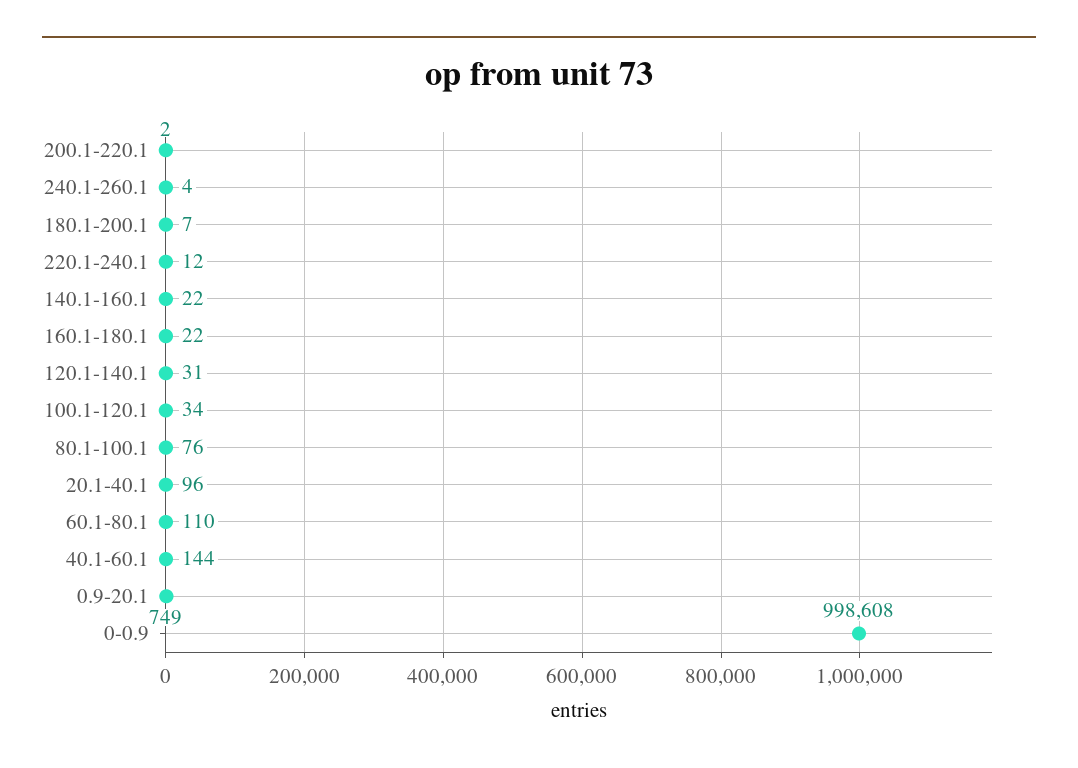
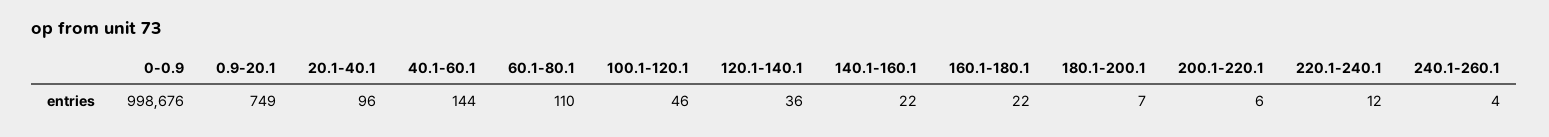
  {
-   "200.1-220.1": 2,
+   "200.1-220.1": 6,
    "240.1-260.1": 4,
    "180.1-200.1": 7,
    "220.1-240.1": 12,
    "140.1-160.1": 22,
    "160.1-180.1": 22,
-   "120.1-140.1": 31,
+   "120.1-140.1": 36,
-   "100.1-120.1": 34,
+   "100.1-120.1": 46,
-   "80.1-100.1": 76,
    "20.1-40.1": 96,
    "60.1-80.1": 110,
    "40.1-60.1": 144,
    "0.9-20.1": 749,
-   "0-0.9": 998608
+   "0-0.9": 998676
  }

